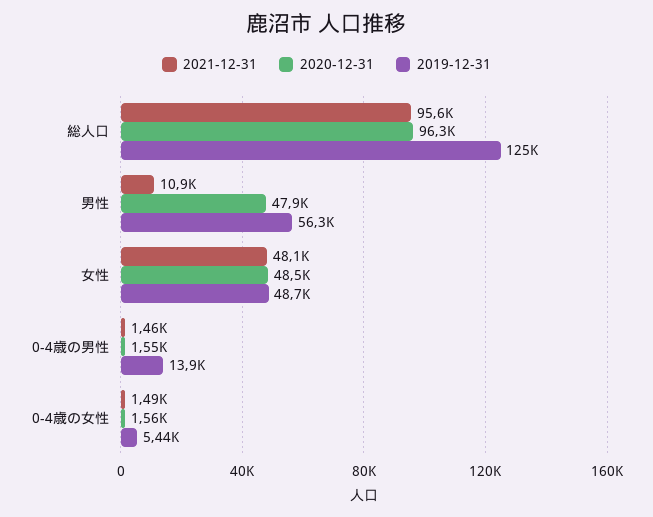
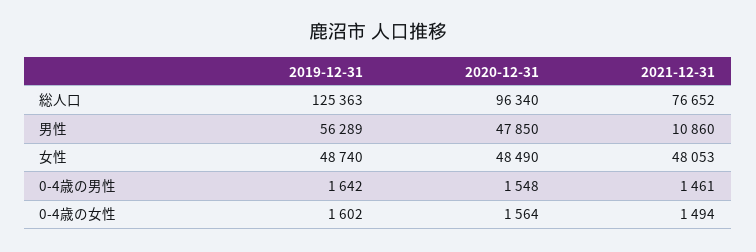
  {
    "2021-12-31": {
-     "総人口": 95600,
+     "総人口": 76652,
      "男性": 10860,
      "女性": 48053,
      "0-4歳の男性": 1461,
      "0-4歳の女性": 1494
    },
    "2020-12-31": {
      "総人口": 96340,
      "男性": 47850,
      "女性": 48490,
      "0-4歳の男性": 1548,
      "0-4歳の女性": 1564
    },
    "2019-12-31": {
      "総人口": 125363,
      "男性": 56289,
      "女性": 48740,
-     "0-4歳の男性": 13900,
+     "0-4歳の男性": 1642,
-     "0-4歳の女性": 5440
+     "0-4歳の女性": 1602
    }
  }

